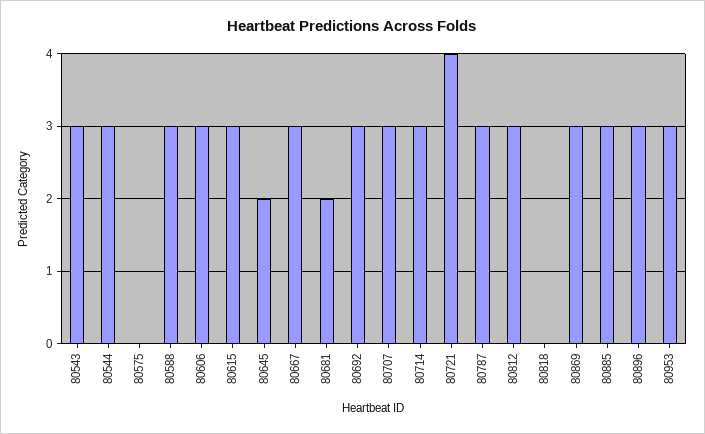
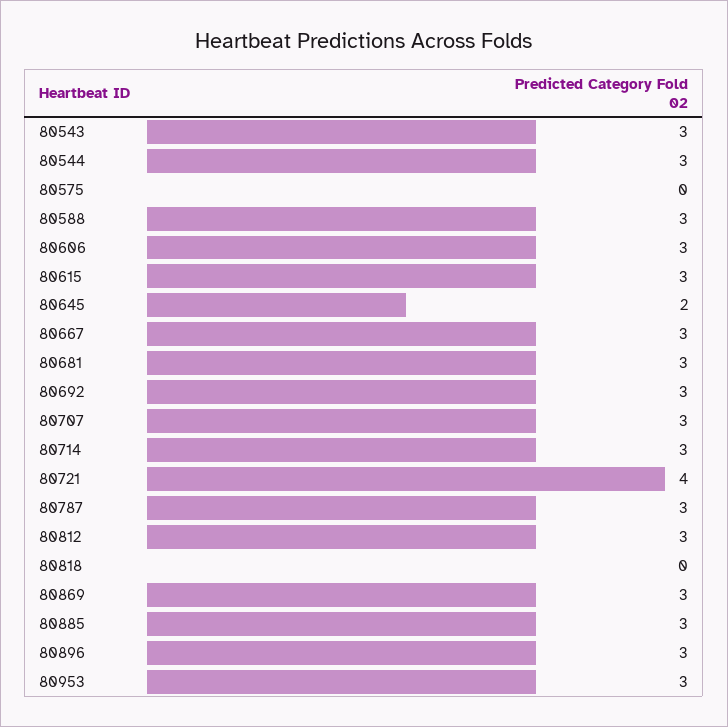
  {
    "80543": 3,
    "80544": 3,
    "80575": 0,
    "80588": 3,
    "80606": 3,
    "80615": 3,
    "80645": 2,
    "80667": 3,
-   "80681": 2,
+   "80681": 3,
    "80692": 3,
    "80707": 3,
    "80714": 3,
    "80721": 4,
    "80787": 3,
    "80812": 3,
    "80818": 0,
    "80869": 3,
    "80885": 3,
    "80896": 3,
    "80953": 3
  }

